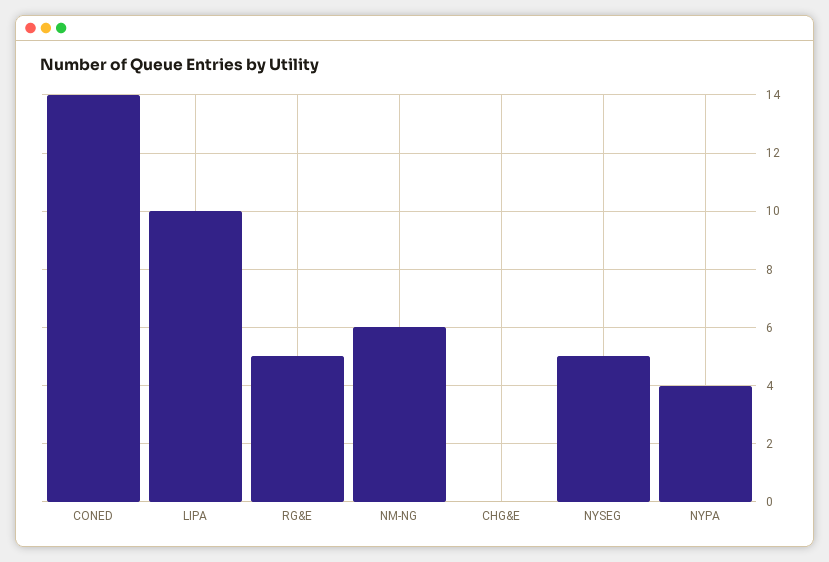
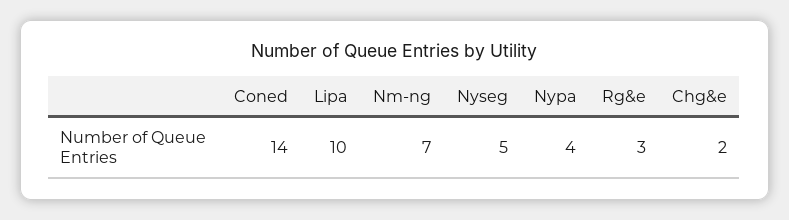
  {
    "CONED": 14,
    "LIPA": 10,
-   "RG&E": 5,
+   "RG&E": 3,
-   "NM-NG": 6,
+   "NM-NG": 7,
-   "CHG&E": 0,
+   "CHG&E": 2,
    "NYSEG": 5,
    "NYPA": 4
  }

